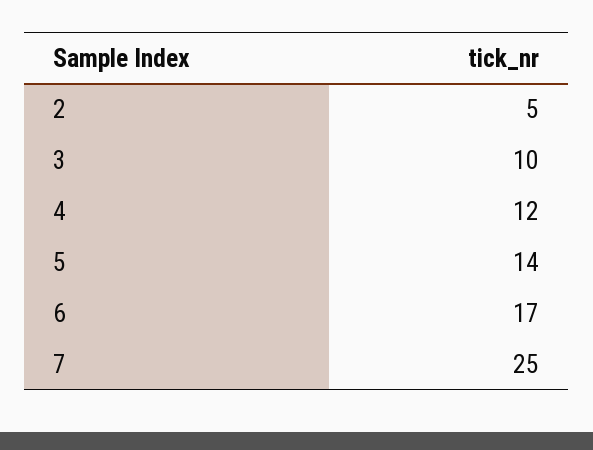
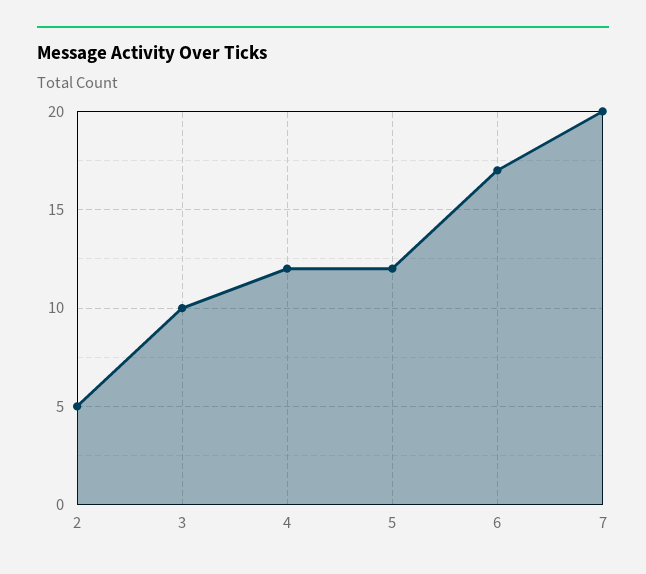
  {
    "2": 5,
    "3": 10,
    "4": 12,
-   "5": 14,
+   "5": 12,
    "6": 17,
-   "7": 25
+   "7": 20
  }

